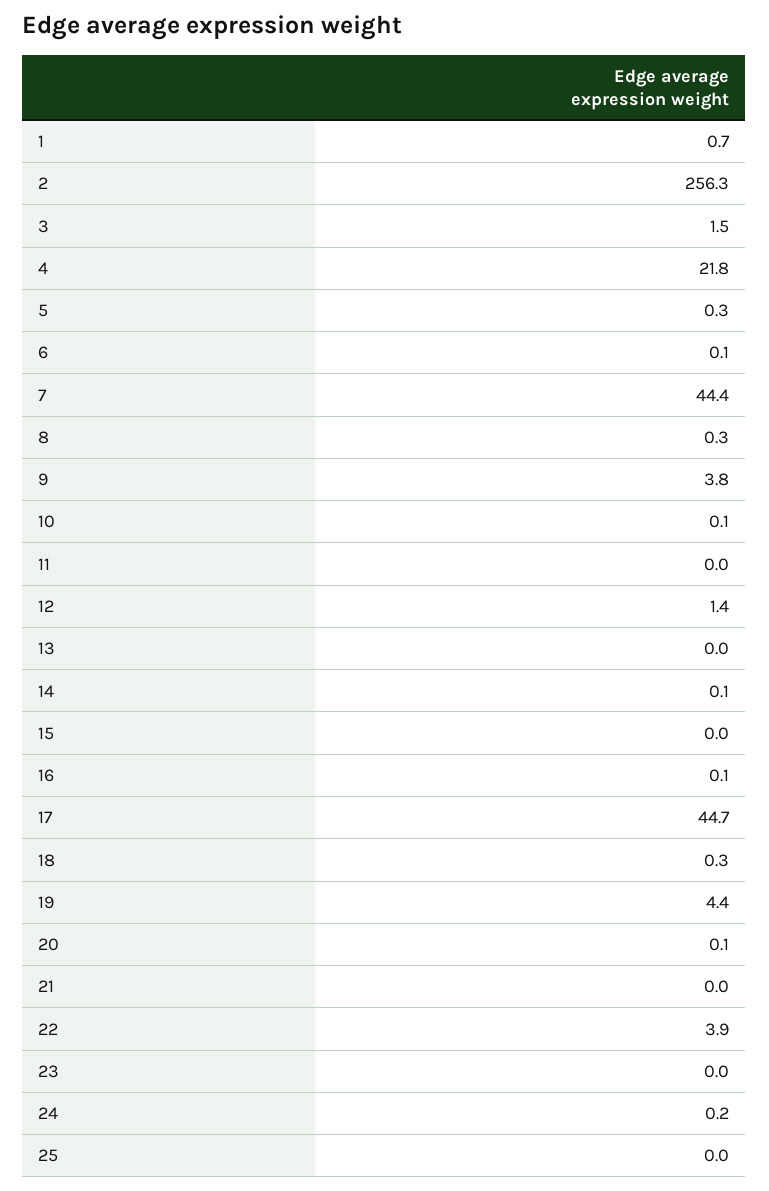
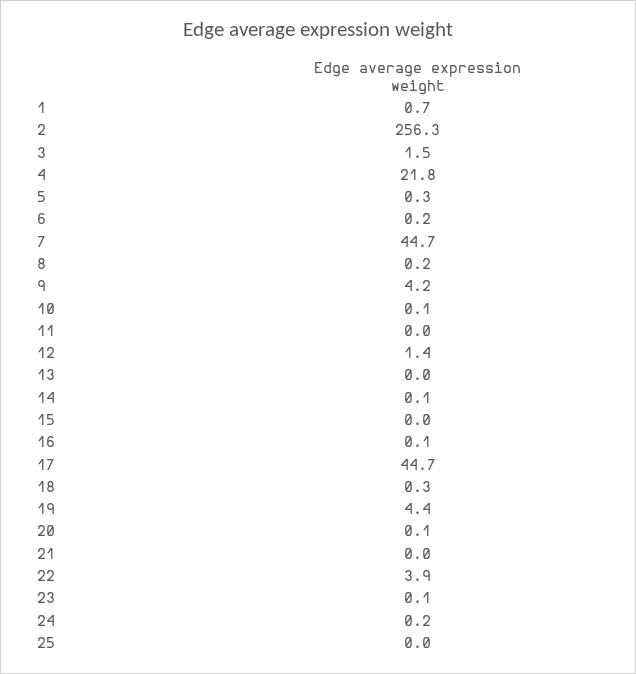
  {
    "1": 0.7,
    "2": 256.3,
    "3": 1.5,
    "4": 21.8,
    "5": 0.3,
-   "6": 0.1,
+   "6": 0.2,
-   "7": 44.4,
+   "7": 44.7,
-   "8": 0.3,
+   "8": 0.2,
-   "9": 3.8,
+   "9": 4.2,
    "10": 0.1,
    "11": 0,
    "12": 1.4,
    "13": 0,
    "14": 0.1,
    "15": 0,
    "16": 0.1,
    "17": 44.7,
    "18": 0.3,
    "19": 4.4,
    "20": 0.1,
    "21": 0,
    "22": 3.9,
-   "23": 0,
+   "23": 0.1,
    "24": 0.2,
    "25": 0
  }

